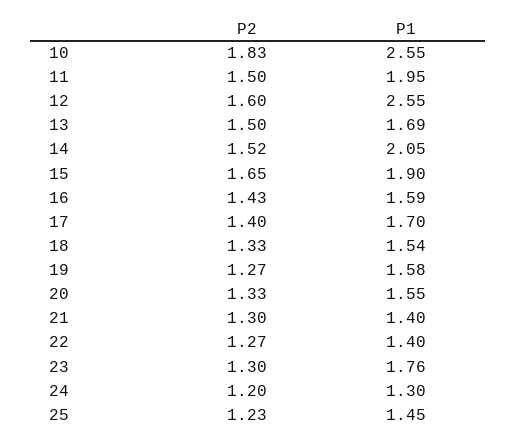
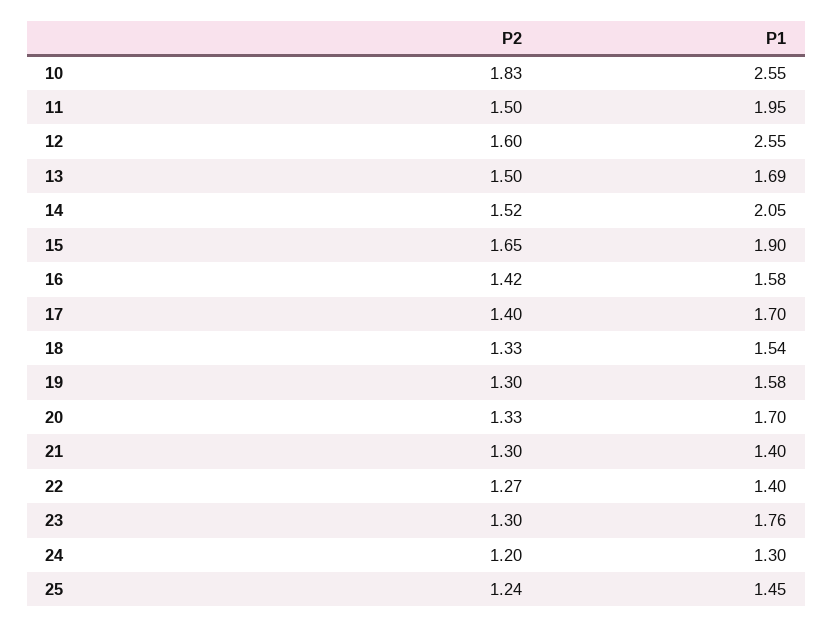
  {
    "P2": {
      "10": 1.83,
      "11": 1.5,
      "12": 1.6,
      "13": 1.5,
      "14": 1.52,
      "15": 1.65,
-     "16": 1.43,
+     "16": 1.42,
      "17": 1.4,
      "18": 1.33,
-     "19": 1.27,
+     "19": 1.3,
      "20": 1.33,
      "21": 1.3,
      "22": 1.27,
      "23": 1.3,
      "24": 1.2,
-     "25": 1.23
+     "25": 1.24
    },
    "P1": {
      "10": 2.55,
      "11": 1.95,
      "12": 2.55,
      "13": 1.69,
      "14": 2.05,
      "15": 1.9,
-     "16": 1.59,
+     "16": 1.58,
      "17": 1.7,
      "18": 1.54,
      "19": 1.58,
-     "20": 1.55,
+     "20": 1.7,
      "21": 1.4,
      "22": 1.4,
      "23": 1.76,
      "24": 1.3,
      "25": 1.45
    }
  }

